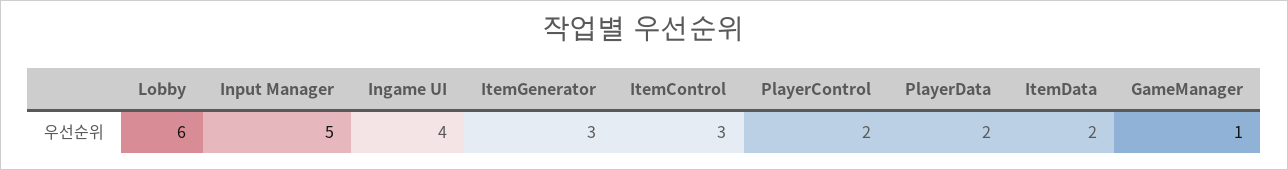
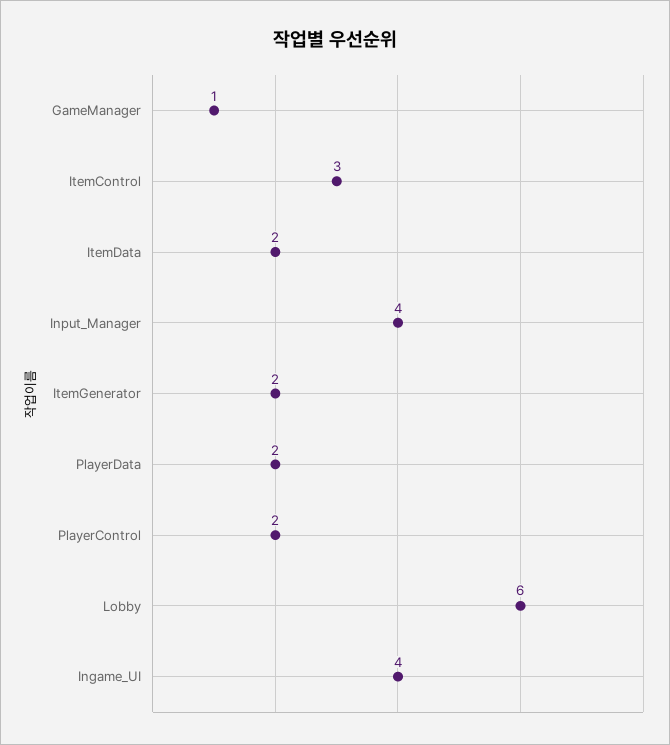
  {
    "Lobby": 6,
-   "Input Manager": 5,
+   "Input Manager": 4,
    "Ingame UI": 4,
-   "ItemGenerator": 3,
+   "ItemGenerator": 2,
    "ItemControl": 3,
    "PlayerControl": 2,
    "PlayerData": 2,
    "ItemData": 2,
    "GameManager": 1
  }

